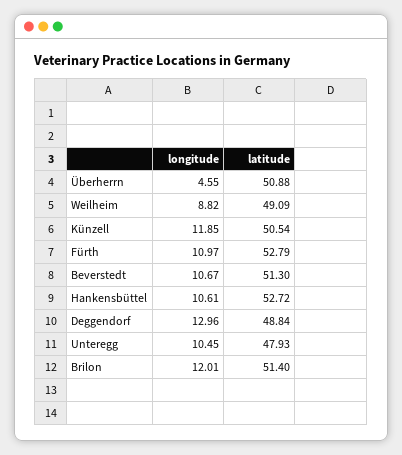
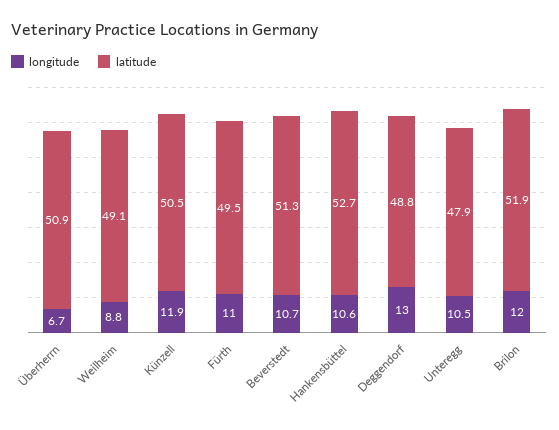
  {
    "longitude": {
-     "Überherrn": 4.55,
+     "Überherrn": 6.7,
      "Weilheim": 8.82,
      "Künzell": 11.85,
      "Fürth": 10.97,
      "Beverstedt": 10.67,
      "Hankensbüttel": 10.61,
      "Deggendorf": 12.96,
      "Unteregg": 10.45,
      "Brilon": 12.01
    },
    "latitude": {
      "Überherrn": 50.88,
      "Weilheim": 49.09,
      "Künzell": 50.54,
-     "Fürth": 52.79,
+     "Fürth": 49.5,
      "Beverstedt": 51.3,
      "Hankensbüttel": 52.72,
      "Deggendorf": 48.84,
      "Unteregg": 47.93,
-     "Brilon": 51.4
+     "Brilon": 51.9
    }
  }

